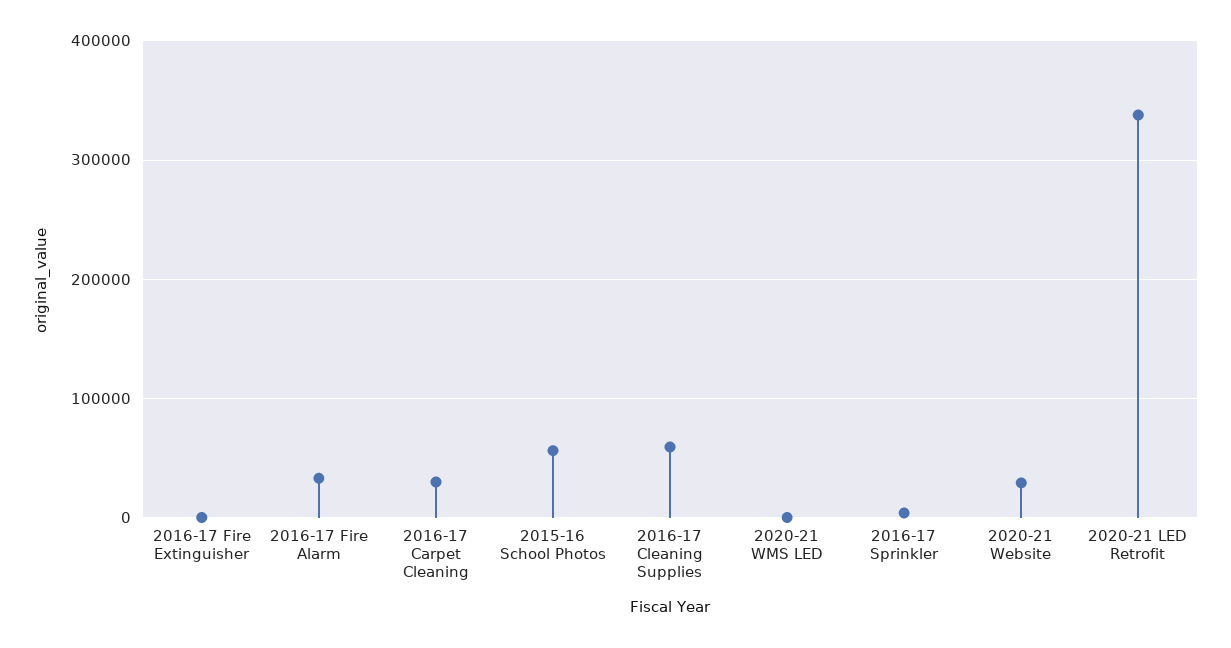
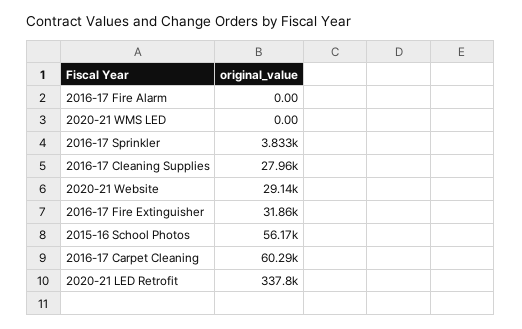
  {
-   "2016-17 Fire Extinguisher": 0,
+   "2016-17 Fire Extinguisher": 31860,
-   "2016-17 Fire Alarm": 30000,
+   "2016-17 Fire Alarm": 0,
-   "2016-17 Carpet Cleaning": 30000,
+   "2016-17 Carpet Cleaning": 60290,
    "2015-16 School Photos": 56170,
-   "2016-17 Cleaning Supplies": 60000,
+   "2016-17 Cleaning Supplies": 27960,
    "2020-21 WMS LED": 0,
    "2016-17 Sprinkler": 3833,
    "2020-21 Website": 29140,
    "2020-21 LED Retrofit": 337800
  }

